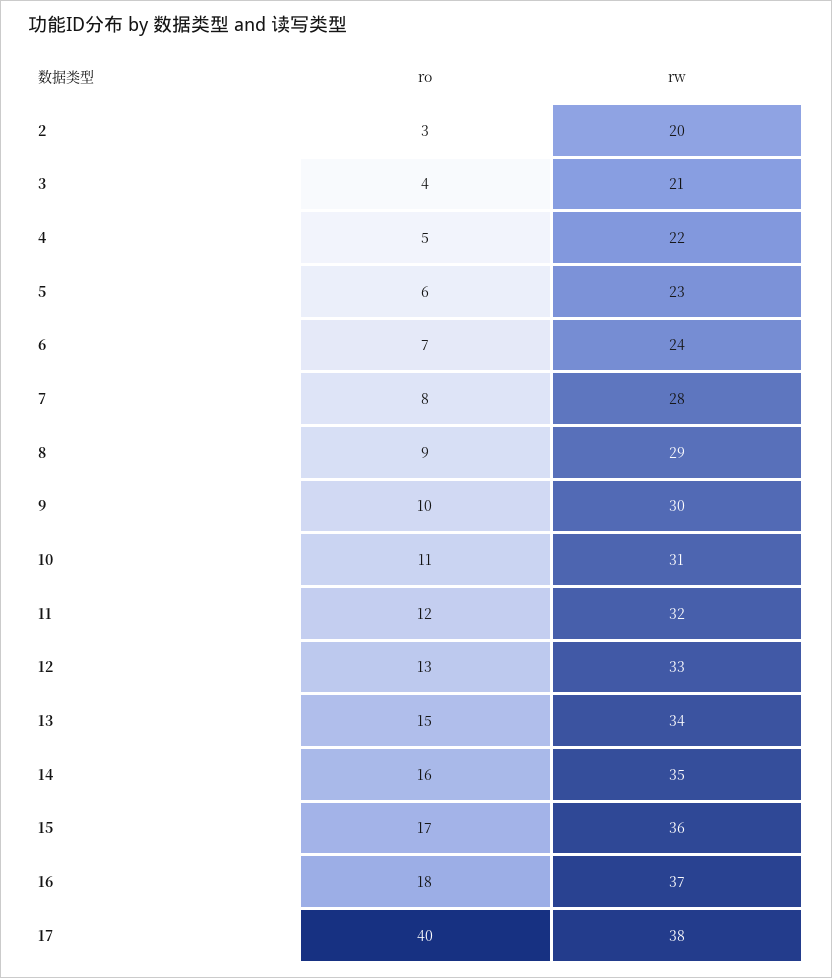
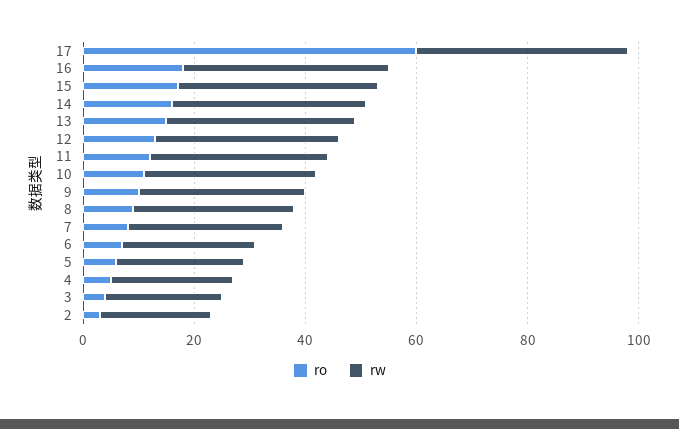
  {
    "ro": {
      "2": 3,
      "3": 4,
      "4": 5,
      "5": 6,
      "6": 7,
      "7": 8,
      "8": 9,
      "9": 10,
      "10": 11,
      "11": 12,
      "12": 13,
      "13": 15,
      "14": 16,
      "15": 17,
      "16": 18,
-     "17": 40
+     "17": 60
    },
    "rw": {
      "2": 20,
      "3": 21,
      "4": 22,
      "5": 23,
      "6": 24,
      "7": 28,
      "8": 29,
      "9": 30,
      "10": 31,
      "11": 32,
      "12": 33,
      "13": 34,
      "14": 35,
      "15": 36,
      "16": 37,
      "17": 38
    }
  }

